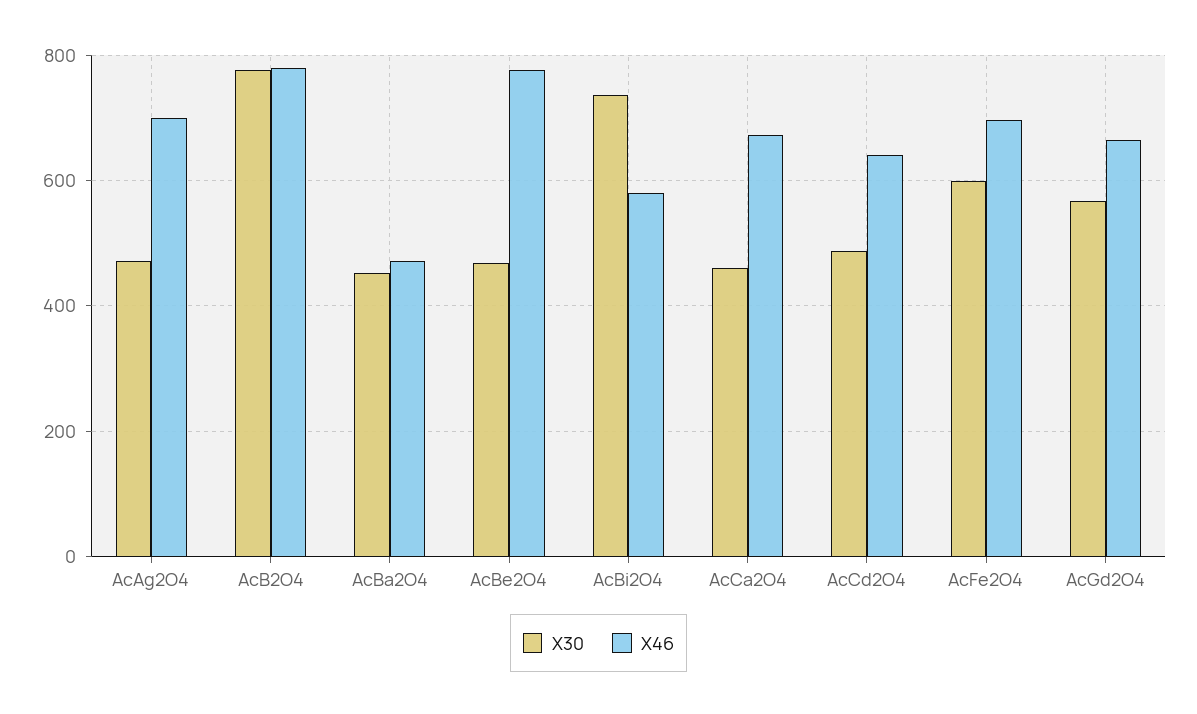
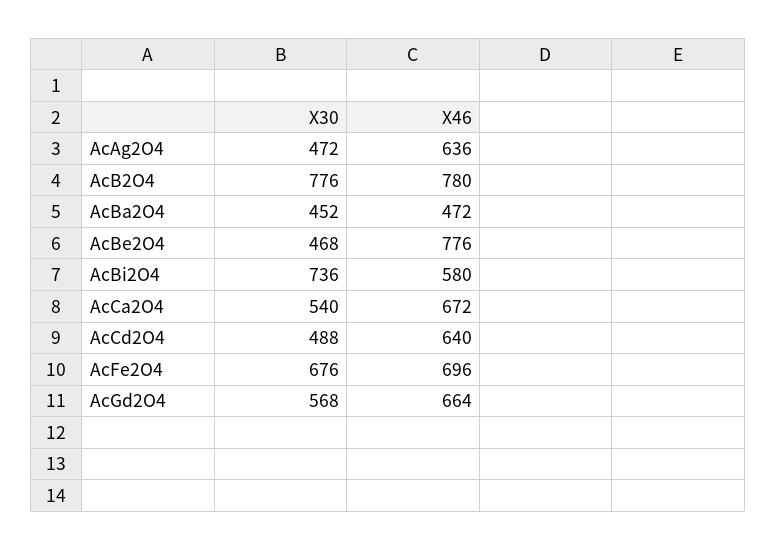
  {
    "X30": {
      "AcAg2O4": 472,
      "AcB2O4": 776,
      "AcBa2O4": 452,
      "AcBe2O4": 468,
      "AcBi2O4": 736,
-     "AcCa2O4": 460,
+     "AcCa2O4": 540,
      "AcCd2O4": 488,
-     "AcFe2O4": 600,
+     "AcFe2O4": 676,
      "AcGd2O4": 568
    },
    "X46": {
-     "AcAg2O4": 700,
+     "AcAg2O4": 636,
      "AcB2O4": 780,
      "AcBa2O4": 472,
      "AcBe2O4": 776,
      "AcBi2O4": 580,
      "AcCa2O4": 672,
      "AcCd2O4": 640,
      "AcFe2O4": 696,
      "AcGd2O4": 664
    }
  }

